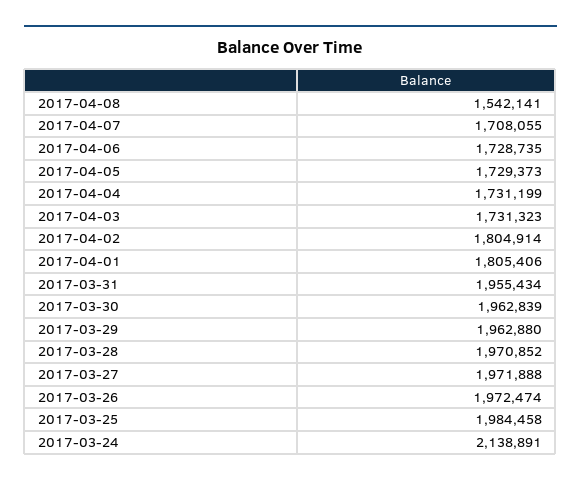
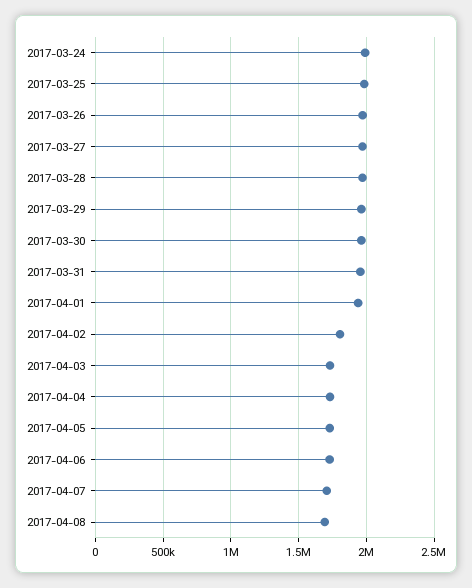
  {
-   "2017-04-08": 1542141,
+   "2017-04-08": 1700000,
    "2017-04-07": 1708055,
    "2017-04-06": 1728735,
    "2017-04-05": 1729373,
    "2017-04-04": 1731199,
    "2017-04-03": 1731323,
    "2017-04-02": 1804914,
-   "2017-04-01": 1805406,
+   "2017-04-01": 1950000,
    "2017-03-31": 1955434,
    "2017-03-30": 1962839,
    "2017-03-29": 1962880,
    "2017-03-28": 1970852,
    "2017-03-27": 1971888,
    "2017-03-26": 1972474,
    "2017-03-25": 1984458,
-   "2017-03-24": 2138891
+   "2017-03-24": 2000000
  }

